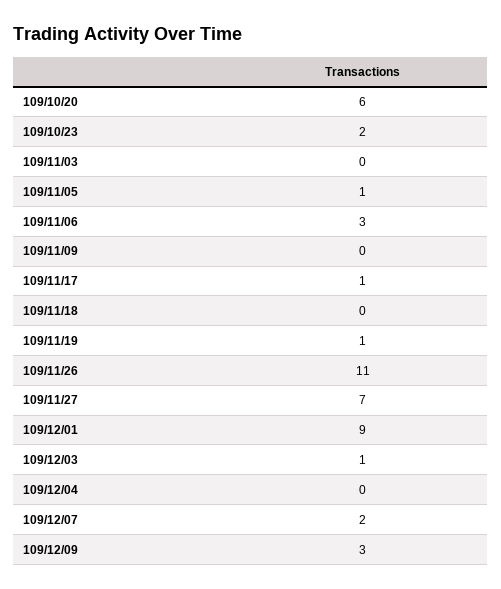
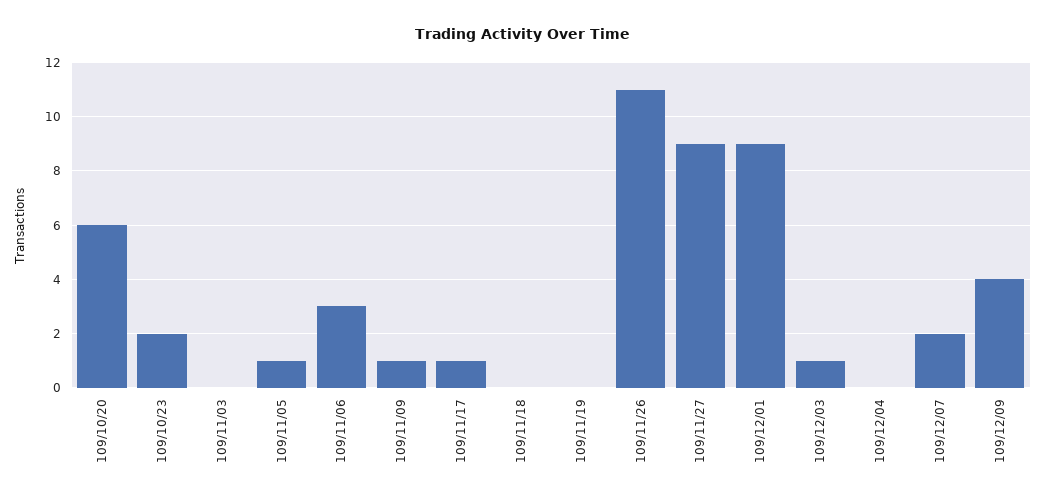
  {
    "109/10/20": 6,
    "109/10/23": 2,
    "109/11/03": 0,
    "109/11/05": 1,
    "109/11/06": 3,
-   "109/11/09": 0,
+   "109/11/09": 1,
    "109/11/17": 1,
    "109/11/18": 0,
-   "109/11/19": 1,
+   "109/11/19": 0,
    "109/11/26": 11,
-   "109/11/27": 7,
+   "109/11/27": 9,
    "109/12/01": 9,
    "109/12/03": 1,
    "109/12/04": 0,
    "109/12/07": 2,
-   "109/12/09": 3
+   "109/12/09": 4
  }

